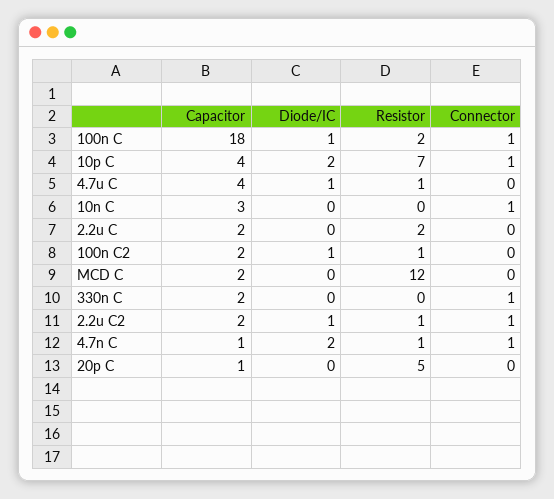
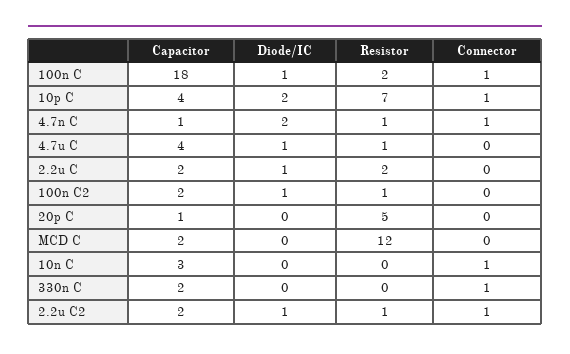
  {
    "Capacitor": {
      "100n C": 18,
      "10p C": 4,
      "4.7u C": 4,
      "10n C": 3,
      "2.2u C": 2,
      "100n C2": 2,
      "MCD C": 2,
      "330n C": 2,
      "2.2u C2": 2,
      "4.7n C": 1,
      "20p C": 1
    },
    "Diode/IC": {
      "100n C": 1,
      "10p C": 2,
      "4.7u C": 1,
      "10n C": 0,
-     "2.2u C": 0,
+     "2.2u C": 1,
      "100n C2": 1,
      "MCD C": 0,
      "330n C": 0,
      "2.2u C2": 1,
      "4.7n C": 2,
      "20p C": 0
    },
    "Resistor": {
      "100n C": 2,
      "10p C": 7,
      "4.7u C": 1,
      "10n C": 0,
      "2.2u C": 2,
      "100n C2": 1,
      "MCD C": 12,
      "330n C": 0,
      "2.2u C2": 1,
      "4.7n C": 1,
      "20p C": 5
    },
    "Connector": {
      "100n C": 1,
      "10p C": 1,
      "4.7u C": 0,
      "10n C": 1,
      "2.2u C": 0,
      "100n C2": 0,
      "MCD C": 0,
      "330n C": 1,
      "2.2u C2": 1,
      "4.7n C": 1,
      "20p C": 0
    }
  }

